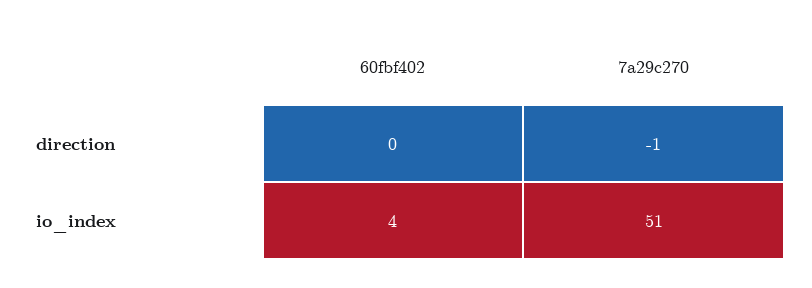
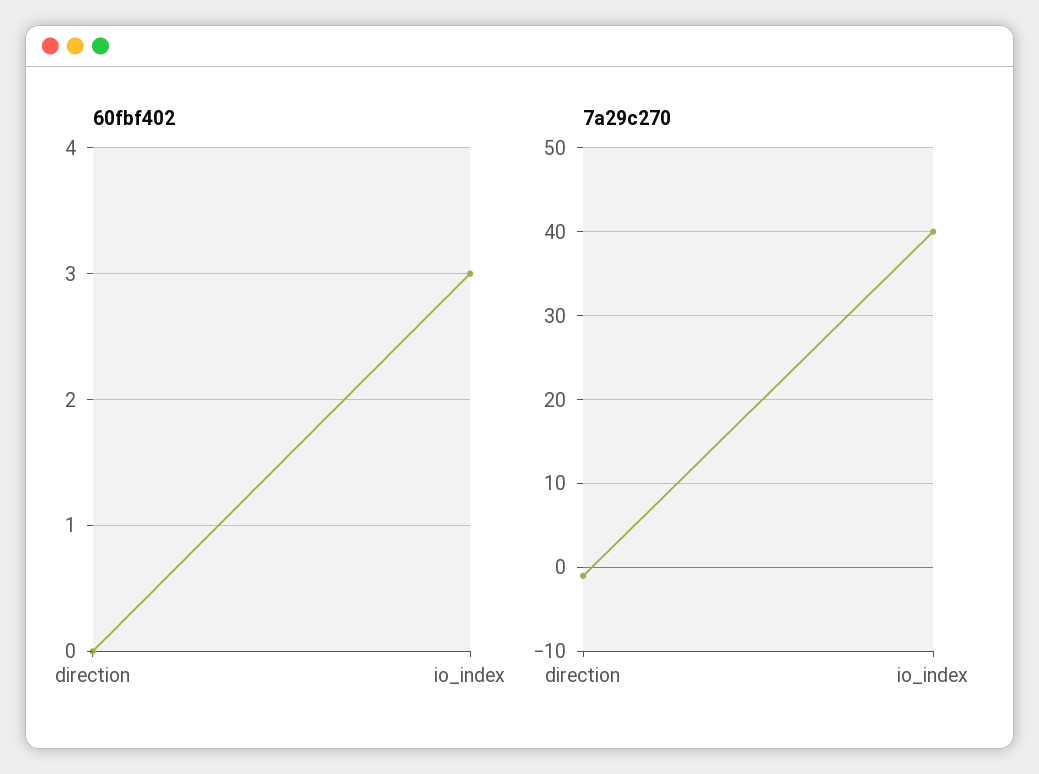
  {
    "60fbf402": {
      "direction": 0,
-     "io_index": 4
+     "io_index": 3
    },
    "7a29c270": {
      "direction": -1,
-     "io_index": 51
+     "io_index": 40
    }
  }

